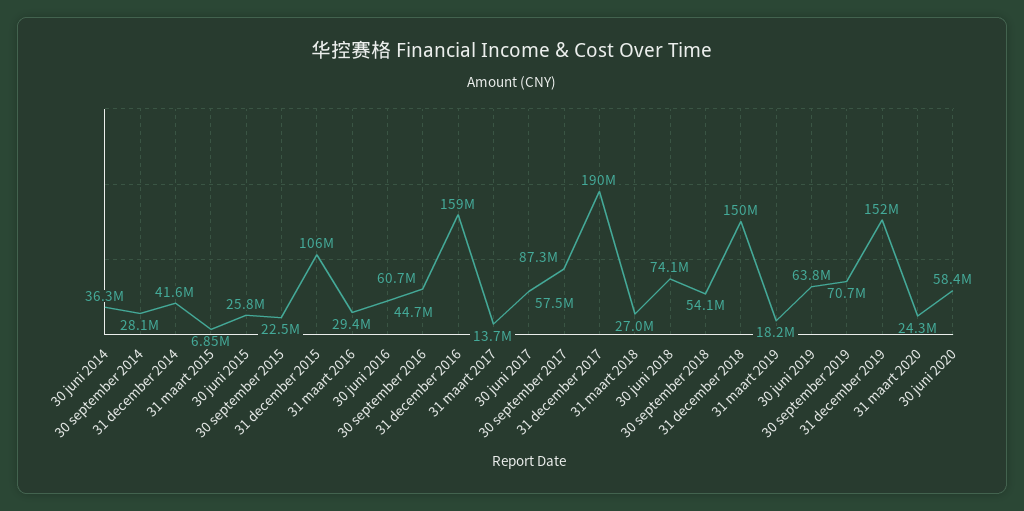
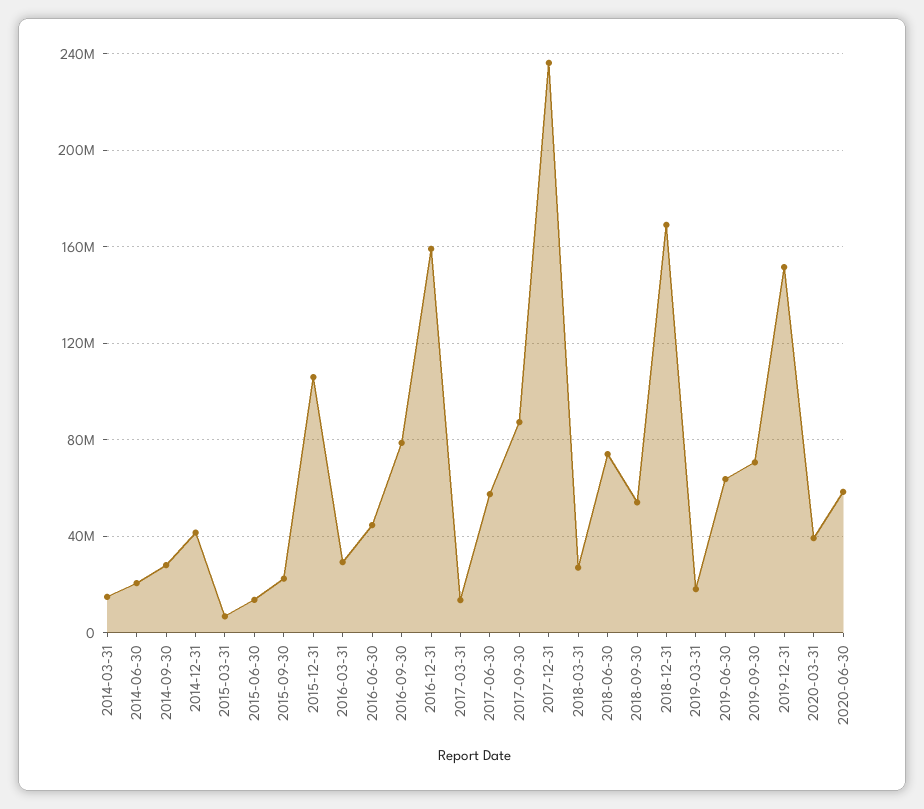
  {
-   "30 juni 2014": 36300000,
+   "30 juni 2014": 20000000,
    "30 september 2014": 28100000,
    "31 december 2014": 41600000,
    "31 maart 2015": 6850000,
-   "30 juni 2015": 25800000,
+   "30 juni 2015": 15000000,
    "30 september 2015": 22500000,
    "31 december 2015": 106000000,
    "31 maart 2016": 29400000,
    "30 juni 2016": 44700000,
-   "30 september 2016": 60700000,
+   "30 september 2016": 80000000,
    "31 december 2016": 159000000,
    "31 maart 2017": 13700000,
    "30 juni 2017": 57500000,
    "30 september 2017": 87300000,
-   "31 december 2017": 190000000,
+   "31 december 2017": 235000000,
    "31 maart 2018": 27000000,
    "30 juni 2018": 74100000,
    "30 september 2018": 54100000,
-   "31 december 2018": 150000000,
+   "31 december 2018": 170000000,
    "31 maart 2019": 18200000,
    "30 juni 2019": 63800000,
    "30 september 2019": 70700000,
    "31 december 2019": 152000000,
-   "31 maart 2020": 24300000,
+   "31 maart 2020": 40000000,
-   "30 juni 2020": 58400000
+   "30 juni 2020": 58400000,
+   "2014-03-31": 15000000
  }

